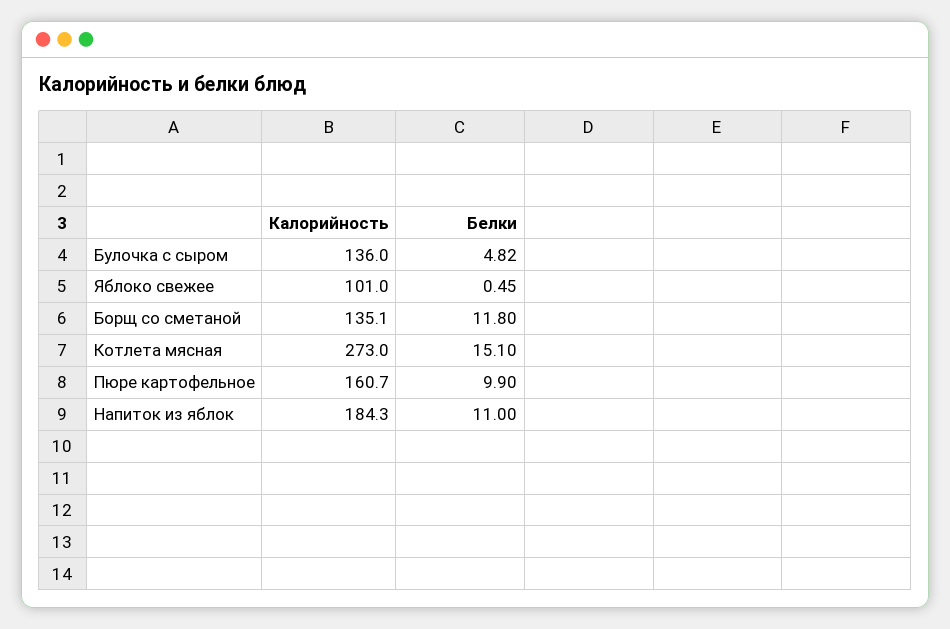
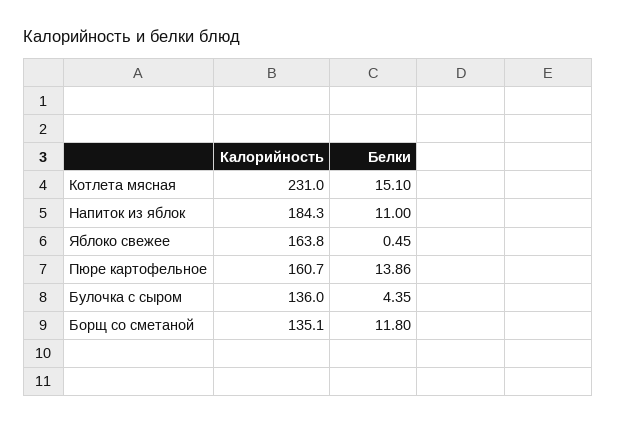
  {
    "Калорийность": {
      "Булочка с сыром": 136,
-     "Яблоко свежее": 101,
+     "Яблоко свежее": 163.8,
      "Борщ со сметаной": 135.1,
-     "Котлета мясная": 273,
+     "Котлета мясная": 231,
      "Пюре картофельное": 160.7,
      "Напиток из яблок": 184.3
    },
    "Белки": {
-     "Булочка с сыром": 4.82,
+     "Булочка с сыром": 4.35,
      "Яблоко свежее": 0.45,
      "Борщ со сметаной": 11.8,
      "Котлета мясная": 15.1,
-     "Пюре картофельное": 9.9,
+     "Пюре картофельное": 13.86,
      "Напиток из яблок": 11
    }
  }

